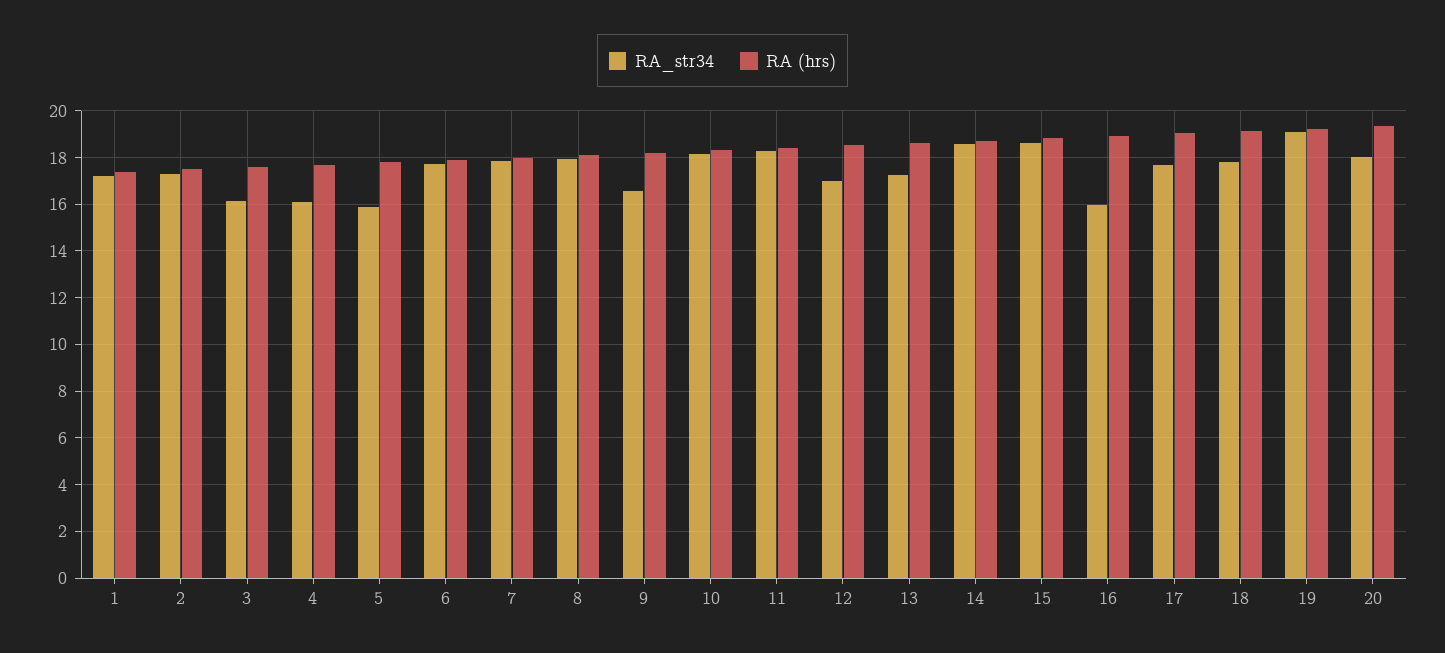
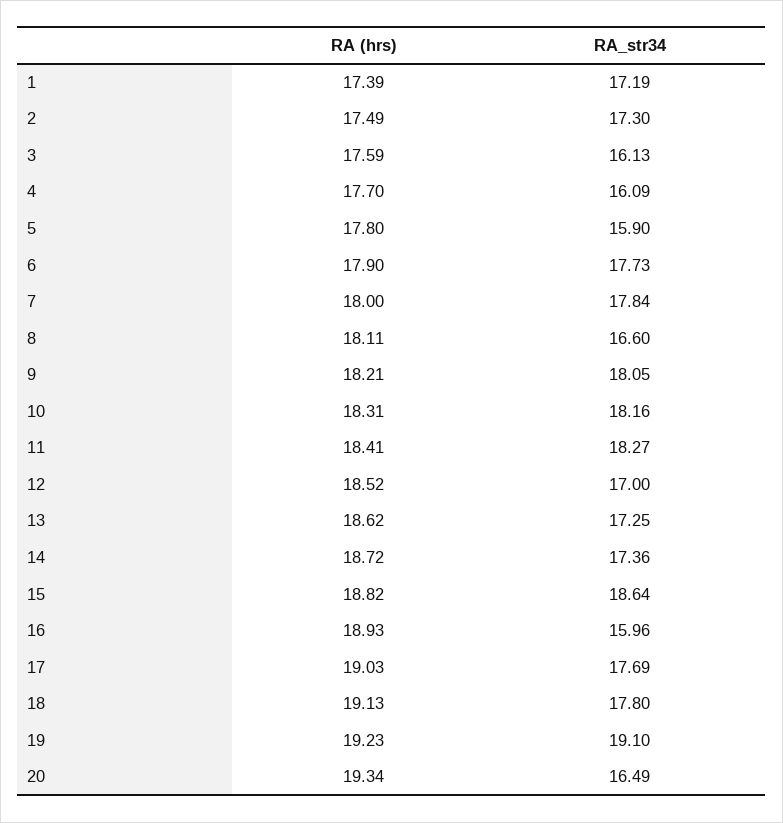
  {
    "RA_str34": {
      "1": 17.19,
      "2": 17.3,
      "3": 16.13,
      "4": 16.09,
      "5": 15.9,
      "6": 17.73,
      "7": 17.84,
-     "8": 18,
+     "8": 16.6,
-     "9": 16.5,
+     "9": 18.05,
      "10": 18.16,
      "11": 18.27,
      "12": 17,
      "13": 17.25,
-     "14": 18.5,
+     "14": 17.36,
      "15": 18.64,
      "16": 15.96,
      "17": 17.69,
      "18": 17.8,
      "19": 19.1,
-     "20": 18
+     "20": 16.49
    },
    "RA (hrs)": {
      "1": 17.39,
      "2": 17.49,
      "3": 17.59,
      "4": 17.7,
      "5": 17.8,
      "6": 17.9,
      "7": 18,
      "8": 18.11,
      "9": 18.21,
      "10": 18.31,
      "11": 18.41,
      "12": 18.52,
      "13": 18.62,
      "14": 18.72,
      "15": 18.82,
      "16": 18.93,
      "17": 19.03,
      "18": 19.13,
      "19": 19.23,
      "20": 19.34
    }
  }

